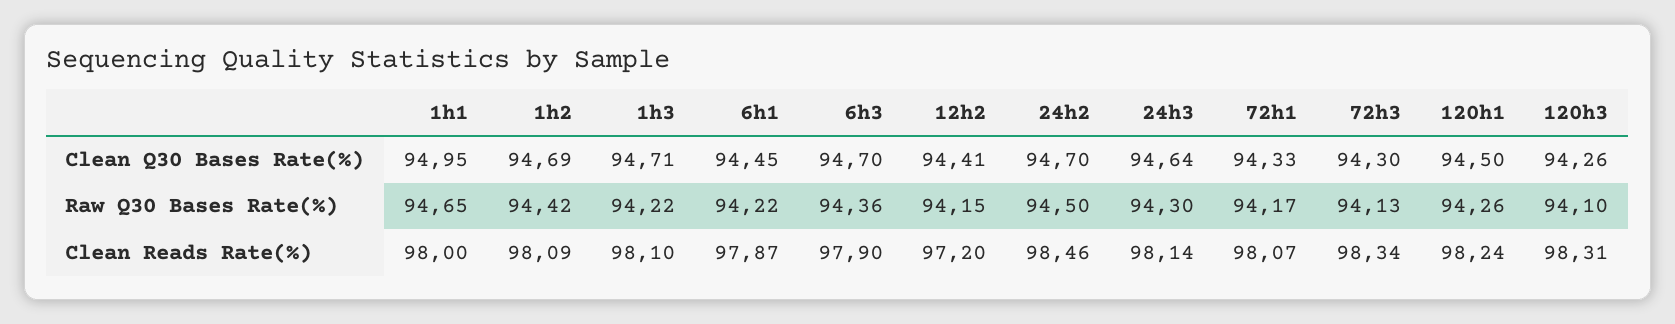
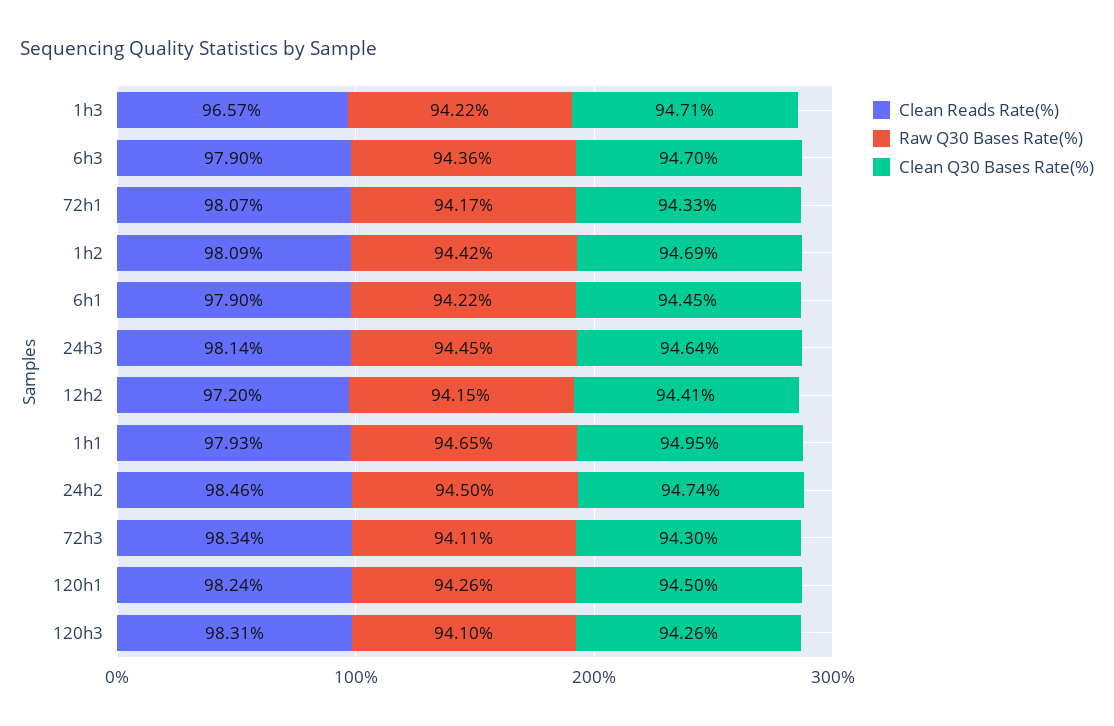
  {
    "Clean Q30 Bases Rate(%)": {
      "1h1": 94.95,
      "1h2": 94.69,
      "1h3": 94.71,
      "6h1": 94.45,
      "6h3": 94.7,
      "12h2": 94.41,
-     "24h2": 94.7,
+     "24h2": 94.74,
      "24h3": 94.64,
      "72h1": 94.33,
      "72h3": 94.3,
      "120h1": 94.5,
      "120h3": 94.26
    },
    "Raw Q30 Bases Rate(%)": {
      "1h1": 94.65,
      "1h2": 94.42,
      "1h3": 94.22,
      "6h1": 94.22,
      "6h3": 94.36,
      "12h2": 94.15,
      "24h2": 94.5,
-     "24h3": 94.3,
+     "24h3": 94.45,
      "72h1": 94.17,
-     "72h3": 94.13,
+     "72h3": 94.11,
      "120h1": 94.26,
      "120h3": 94.1
    },
    "Clean Reads Rate(%)": {
-     "1h1": 98,
+     "1h1": 97.93,
      "1h2": 98.09,
-     "1h3": 98.1,
+     "1h3": 96.57,
-     "6h1": 97.87,
+     "6h1": 97.9,
      "6h3": 97.9,
      "12h2": 97.2,
      "24h2": 98.46,
      "24h3": 98.14,
      "72h1": 98.07,
      "72h3": 98.34,
      "120h1": 98.24,
      "120h3": 98.31
    }
  }

